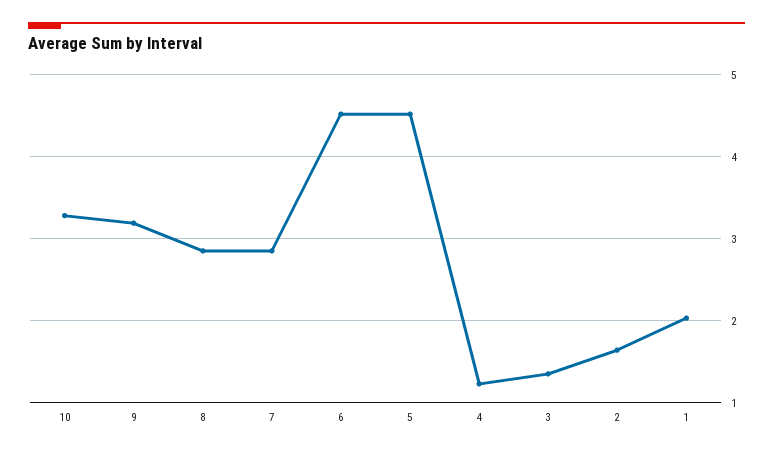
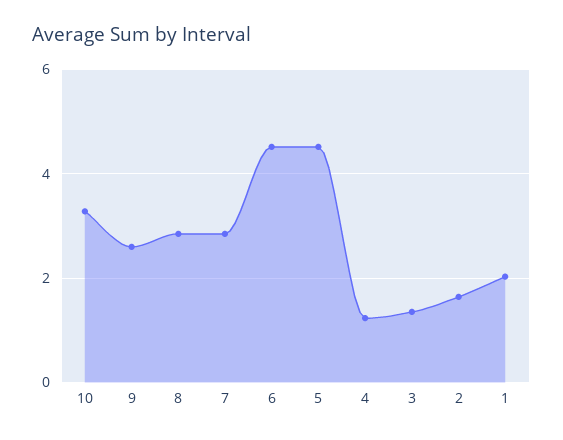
  {
    "10": 3.3,
-   "9": 3.2,
+   "9": 2.6,
    "8": 2.9,
    "7": 2.9,
    "6": 4.5,
    "5": 4.5,
    "4": 1.2,
    "3": 1.4,
    "2": 1.6,
    "1": 2
  }

